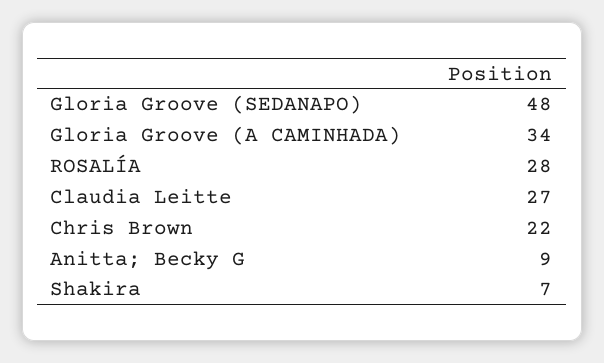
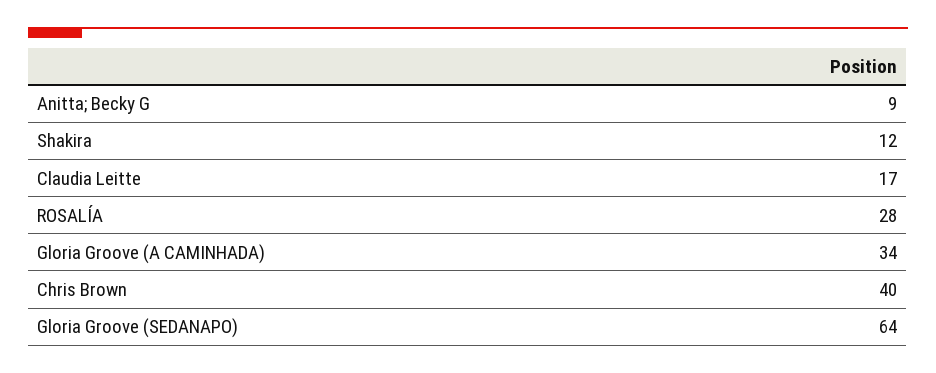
  {
-   "Gloria Groove (SEDANAPO)": 48,
+   "Gloria Groove (SEDANAPO)": 64,
    "Gloria Groove (A CAMINHADA)": 34,
    "ROSALÍA": 28,
-   "Claudia Leitte": 27,
+   "Claudia Leitte": 17,
-   "Chris Brown": 22,
+   "Chris Brown": 40,
    "Anitta; Becky G": 9,
-   "Shakira": 7
+   "Shakira": 12
  }

